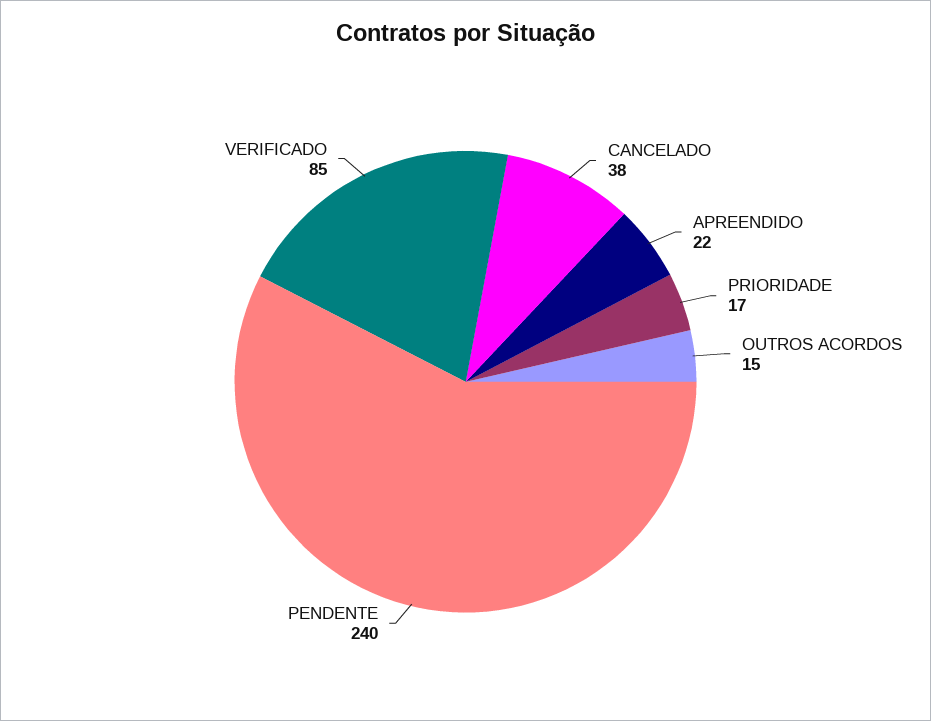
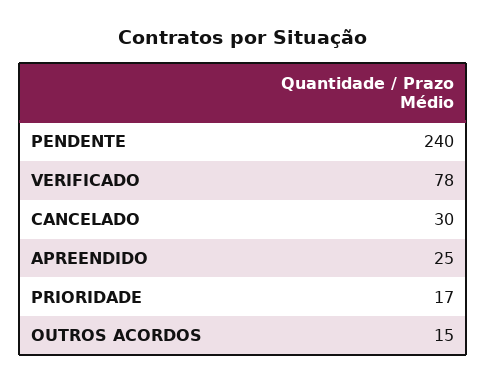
  {
-   "CANCELADO": 38,
+   "CANCELADO": 30,
-   "APREENDIDO": 22,
+   "APREENDIDO": 25,
    "PRIORIDADE": 17,
    "OUTROS ACORDOS": 15,
    "PENDENTE": 240,
-   "VERIFICADO": 85
+   "VERIFICADO": 78
  }

